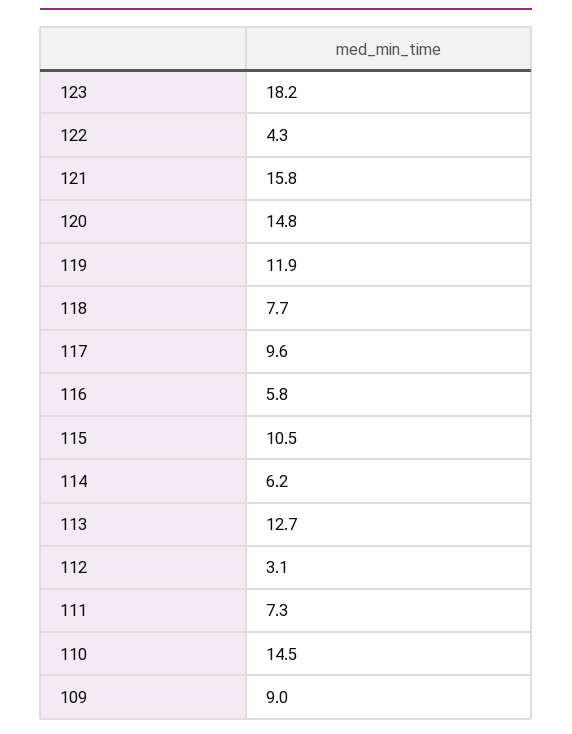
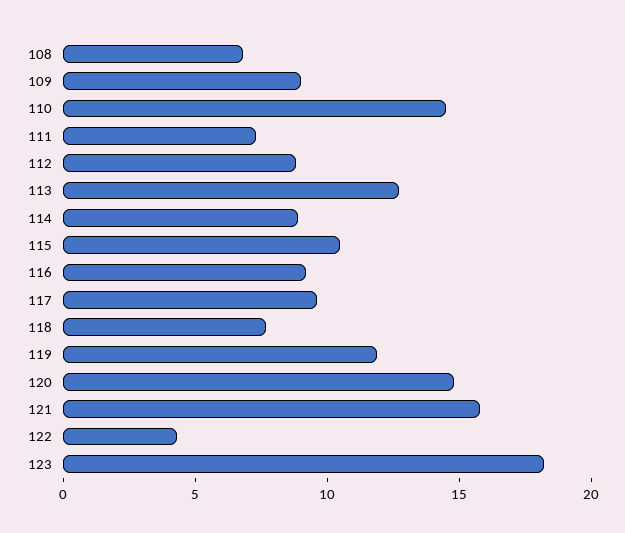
  {
    "123": 18.2,
    "122": 4.3,
    "121": 15.8,
    "120": 14.8,
    "119": 11.9,
    "118": 7.7,
    "117": 9.6,
-   "116": 5.8,
+   "116": 9,
    "115": 10.5,
-   "114": 6.2,
+   "114": 9,
    "113": 12.7,
-   "112": 3.1,
+   "112": 9,
    "111": 7.3,
    "110": 14.5,
-   "109": 9
+   "109": 9,
+   "108": 7
  }

